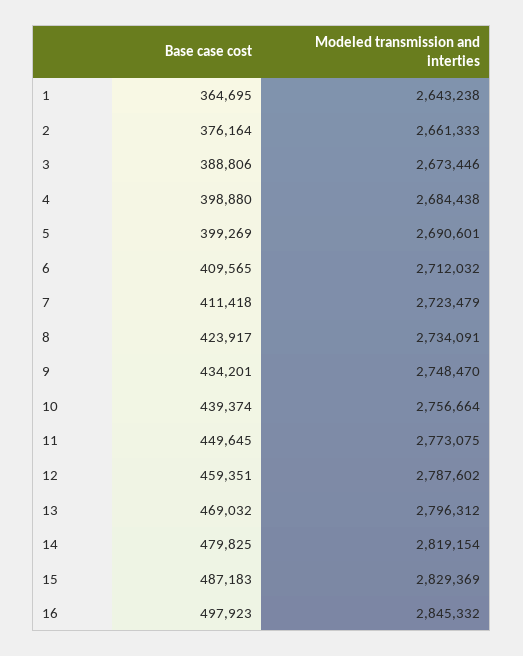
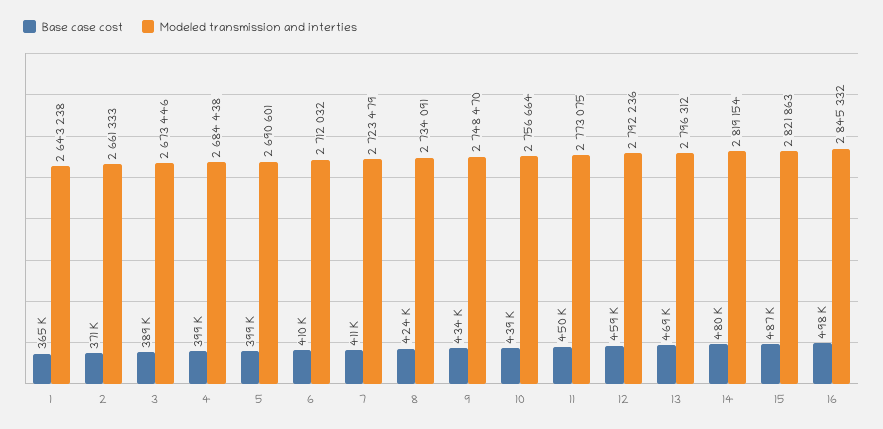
  {
    "Base case cost": {
      "1": 364695,
-     "2": 376164,
+     "2": 371000,
      "3": 388806,
      "4": 398880,
      "5": 399269,
      "6": 409565,
      "7": 411418,
      "8": 423917,
      "9": 434201,
      "10": 439374,
      "11": 449645,
      "12": 459351,
      "13": 469032,
      "14": 479825,
      "15": 487183,
      "16": 497923
    },
    "Modeled transmission and interties": {
      "1": 2643238,
      "2": 2661333,
      "3": 2673446,
      "4": 2684438,
      "5": 2690601,
      "6": 2712032,
      "7": 2723479,
      "8": 2734091,
      "9": 2748470,
      "10": 2756664,
      "11": 2773075,
-     "12": 2787602,
+     "12": 2792236,
      "13": 2796312,
      "14": 2819154,
-     "15": 2829369,
+     "15": 2821863,
      "16": 2845332
    }
  }

